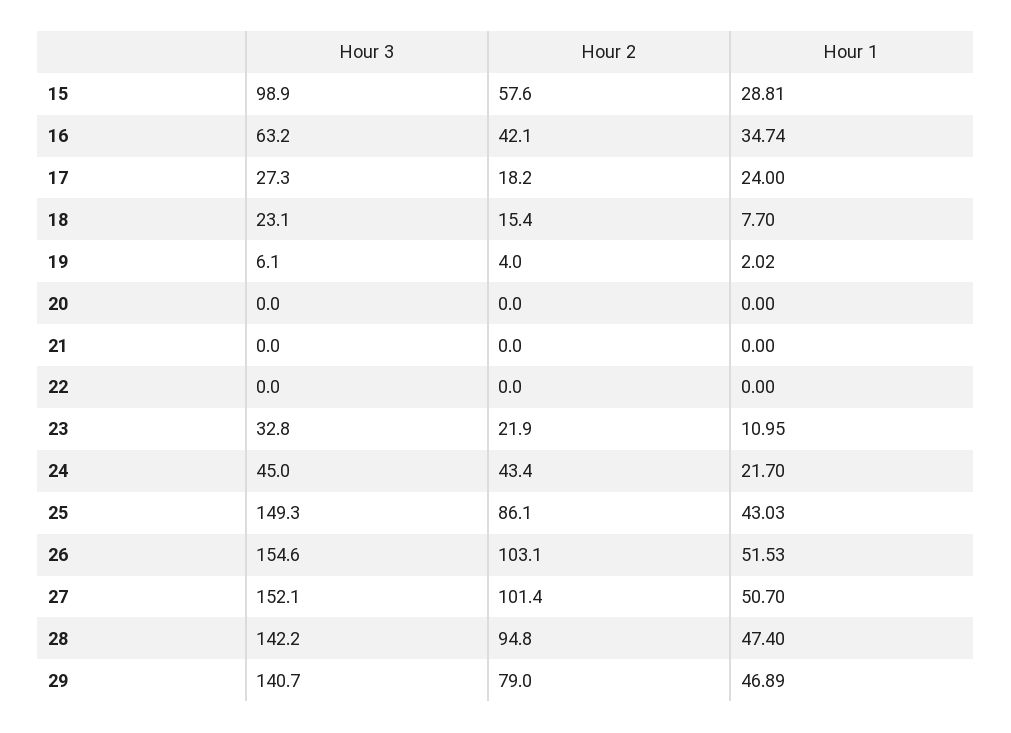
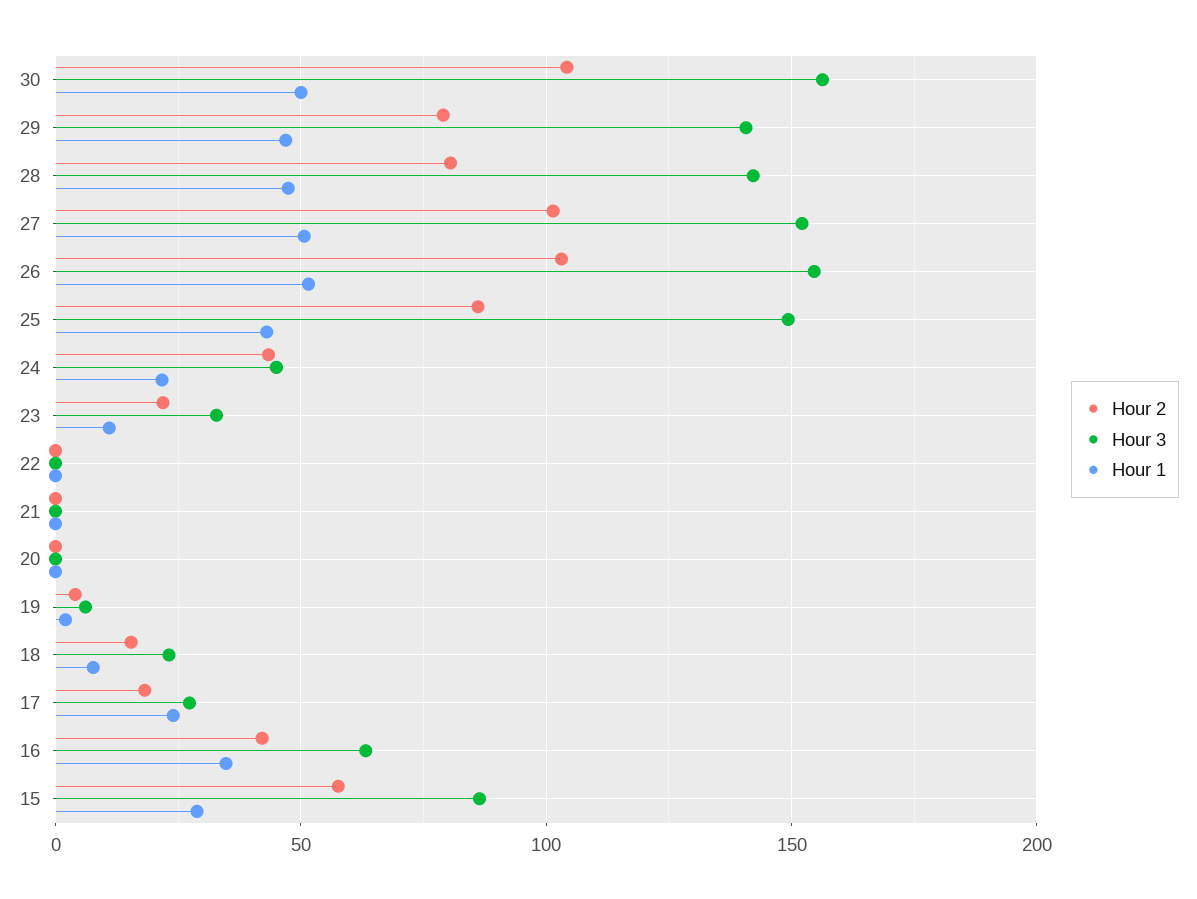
  {
    "Hour 3": {
-     "15": 98.9,
+     "15": 85,
      "16": 63.2,
      "17": 27.3,
      "18": 23.1,
      "19": 6.1,
      "20": 0,
      "21": 0,
      "22": 0,
      "23": 32.8,
      "24": 45,
      "25": 149.3,
      "26": 154.6,
      "27": 152.1,
      "28": 142.2,
-     "29": 140.7
+     "29": 140.7,
+     "30": 155
    },
    "Hour 2": {
      "15": 57.6,
      "16": 42.1,
      "17": 18.2,
      "18": 15.4,
      "19": 4,
      "20": 0,
      "21": 0,
      "22": 0,
      "23": 21.9,
      "24": 43.4,
      "25": 86.1,
      "26": 103.1,
      "27": 101.4,
-     "28": 94.8,
+     "28": 80,
-     "29": 79
+     "29": 79,
+     "30": 105
    },
    "Hour 1": {
      "15": 28.81,
      "16": 34.74,
      "17": 24,
      "18": 7.7,
      "19": 2.02,
      "20": 0,
      "21": 0,
      "22": 0,
      "23": 10.95,
      "24": 21.7,
      "25": 43.03,
      "26": 51.53,
      "27": 50.7,
      "28": 47.4,
-     "29": 46.89
+     "29": 46.89,
+     "30": 50
    }
  }

